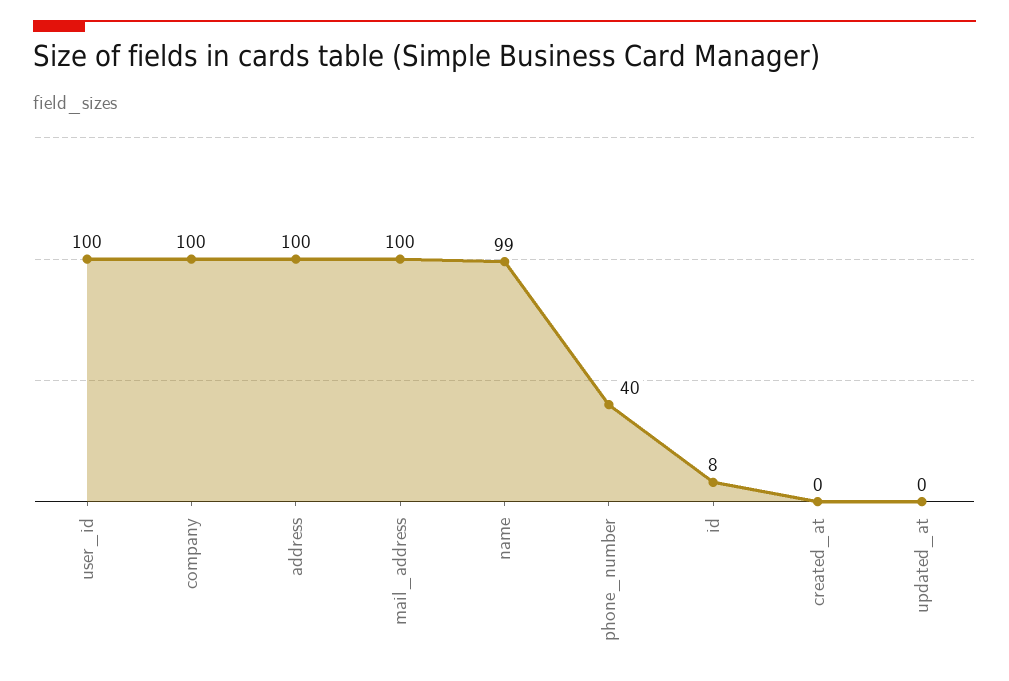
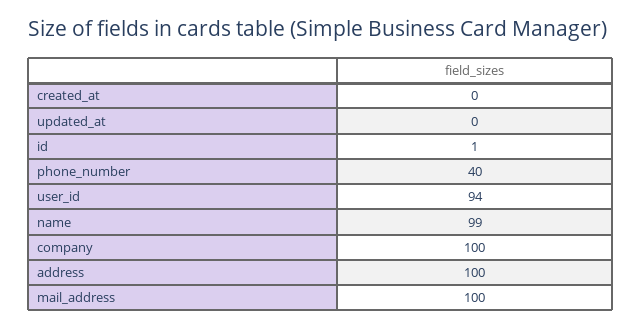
  {
-   "user_id": 100,
+   "user_id": 94,
    "company": 100,
    "address": 100,
    "mail_address": 100,
    "name": 99,
    "phone_number": 40,
-   "id": 8,
+   "id": 1,
    "created_at": 0,
    "updated_at": 0
  }

